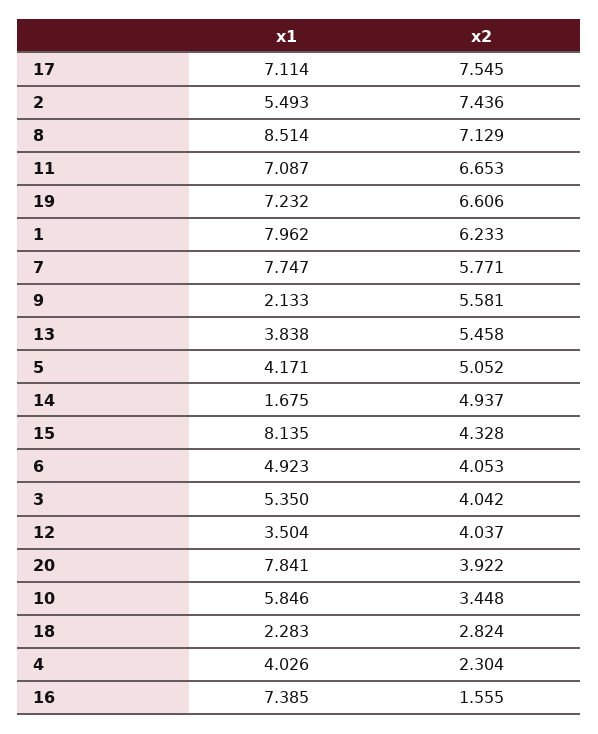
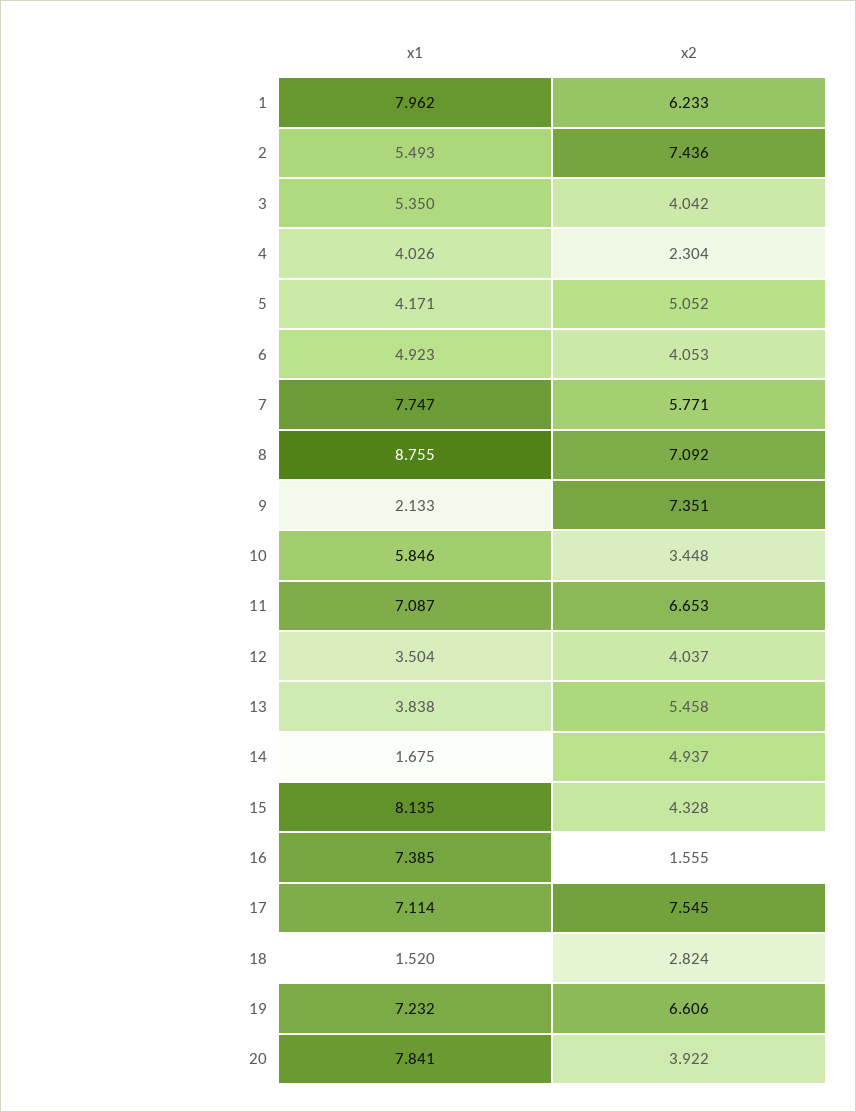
  {
    "x1": {
      "17": 7.114,
      "2": 5.493,
-     "8": 8.514,
+     "8": 8.755,
      "11": 7.087,
      "19": 7.232,
      "1": 7.962,
      "7": 7.747,
      "9": 2.133,
      "13": 3.838,
      "5": 4.171,
      "14": 1.675,
      "15": 8.135,
      "6": 4.923,
      "3": 5.35,
      "12": 3.504,
      "20": 7.841,
      "10": 5.846,
-     "18": 2.283,
+     "18": 1.52,
      "4": 4.026,
      "16": 7.385
    },
    "x2": {
      "17": 7.545,
      "2": 7.436,
-     "8": 7.129,
+     "8": 7.092,
      "11": 6.653,
      "19": 6.606,
      "1": 6.233,
      "7": 5.771,
-     "9": 5.581,
+     "9": 7.351,
      "13": 5.458,
      "5": 5.052,
      "14": 4.937,
      "15": 4.328,
      "6": 4.053,
      "3": 4.042,
      "12": 4.037,
      "20": 3.922,
      "10": 3.448,
      "18": 2.824,
      "4": 2.304,
      "16": 1.555
    }
  }

